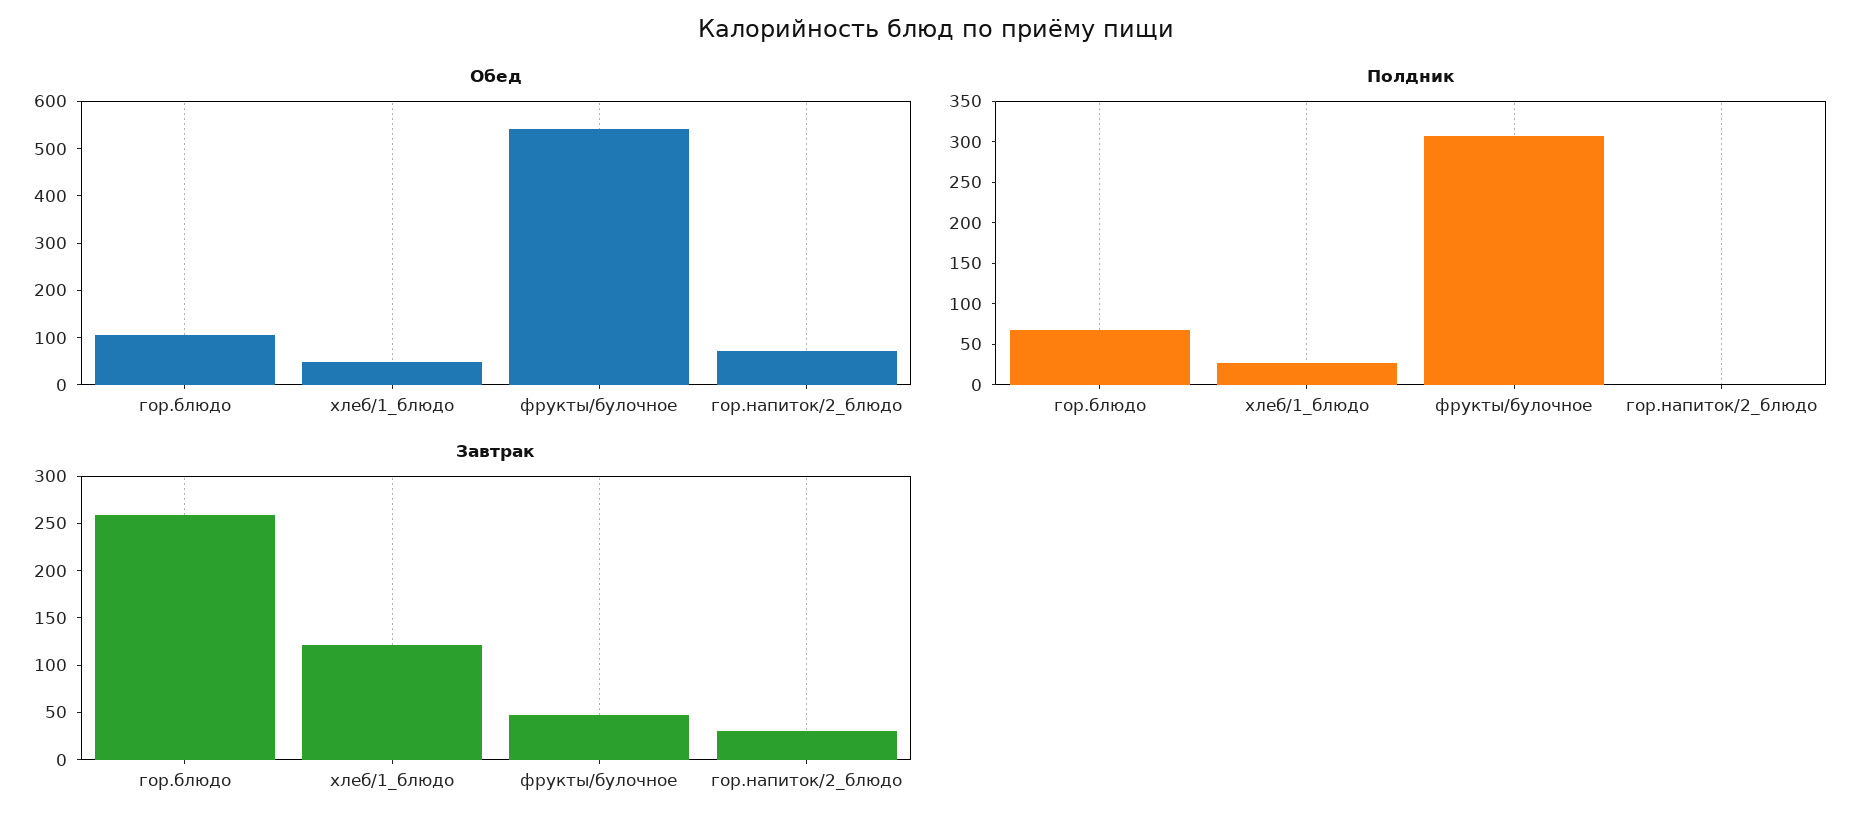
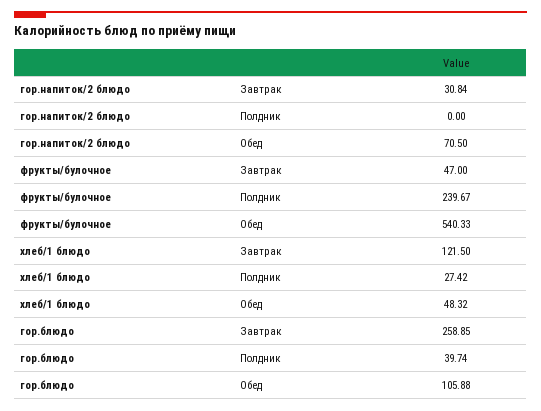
  {
    "Обед": {
      "гор.блюдо": 105.88,
      "хлеб/1_блюдо": 48.32,
      "фрукты/булочное": 540.33,
      "гор.напиток/2_блюдо": 70.5
    },
    "Полдник": {
-     "гор.блюдо": 70,
+     "гор.блюдо": 39.74,
      "хлеб/1_блюдо": 27.42,
-     "фрукты/булочное": 310,
+     "фрукты/булочное": 239.67,
      "гор.напиток/2_блюдо": 0
    },
    "Завтрак": {
      "гор.блюдо": 258.85,
      "хлеб/1_блюдо": 121.5,
      "фрукты/булочное": 47,
      "гор.напиток/2_блюдо": 30.84
    }
  }

